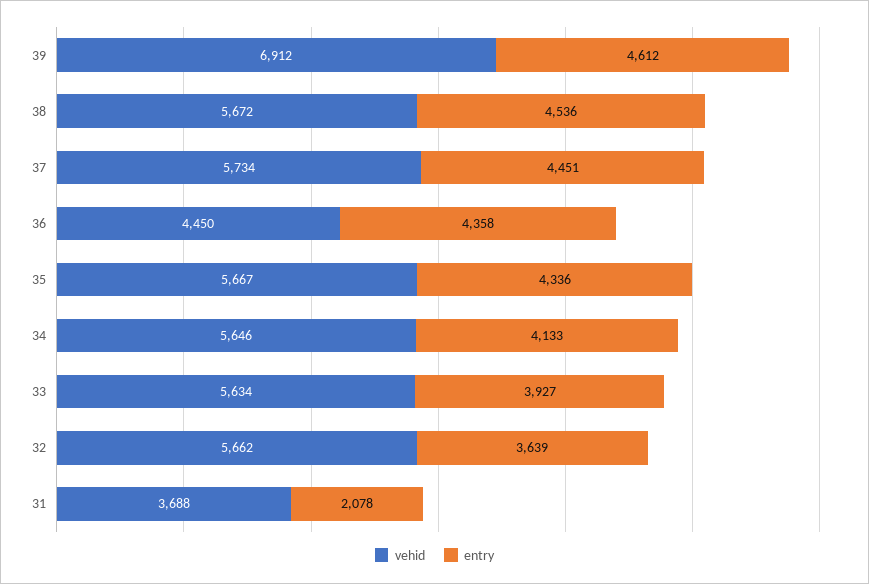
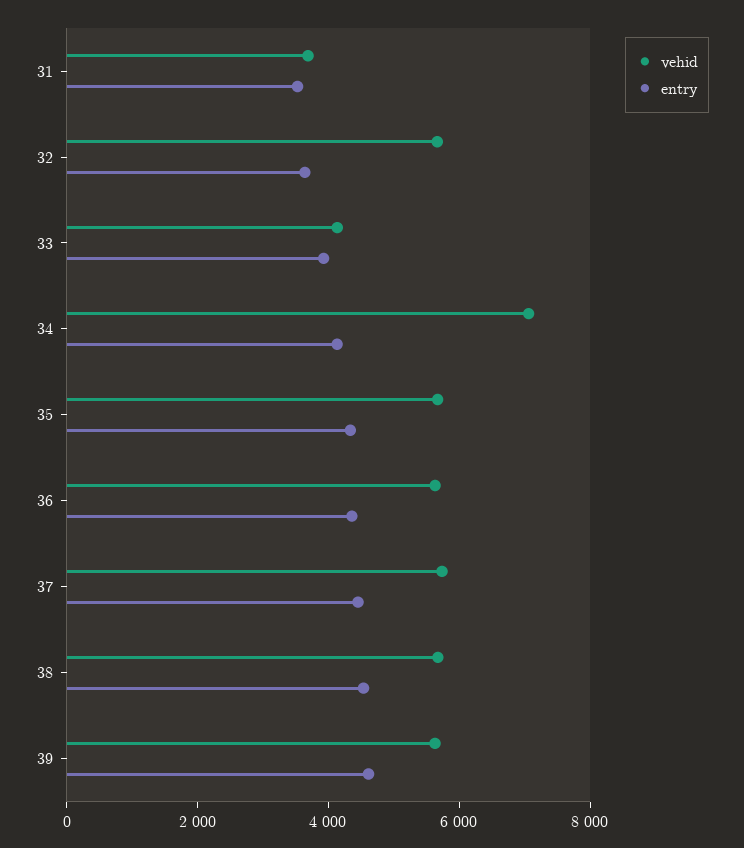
  {
    "vehid": {
-     "39": 6912,
+     "39": 5500,
      "38": 5672,
      "37": 5734,
-     "36": 4450,
+     "36": 5500,
      "35": 5667,
-     "34": 5646,
+     "34": 7000,
-     "33": 5634,
+     "33": 4000,
      "32": 5662,
      "31": 3688
    },
    "entry": {
      "39": 4612,
      "38": 4536,
      "37": 4451,
      "36": 4358,
      "35": 4336,
      "34": 4133,
      "33": 3927,
      "32": 3639,
-     "31": 2078
+     "31": 3500
    }
  }

